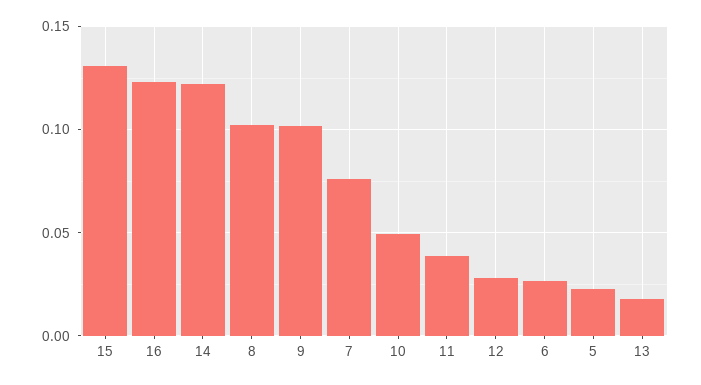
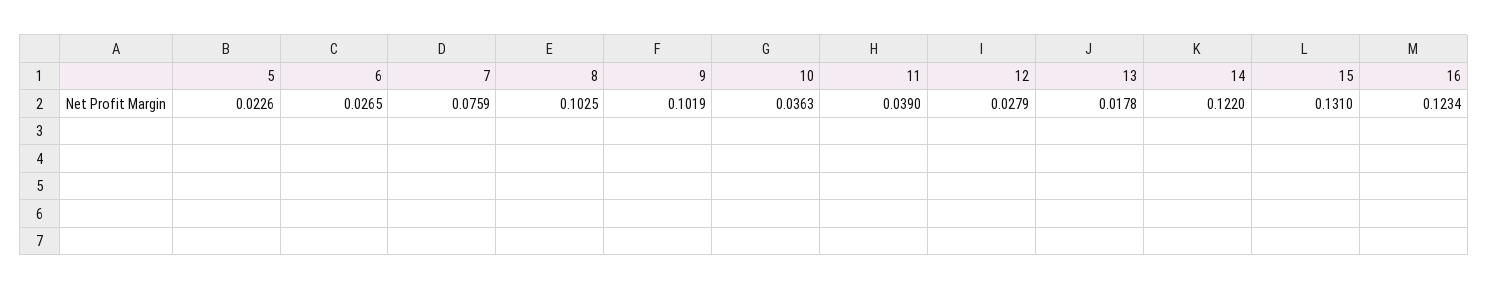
  {
    "15": 0.131,
    "16": 0.1234,
    "14": 0.122,
    "8": 0.1025,
    "9": 0.1019,
    "7": 0.0759,
-   "10": 0.05,
+   "10": 0.0363,
    "11": 0.039,
    "12": 0.0279,
    "6": 0.0265,
    "5": 0.0226,
    "13": 0.0178
  }

